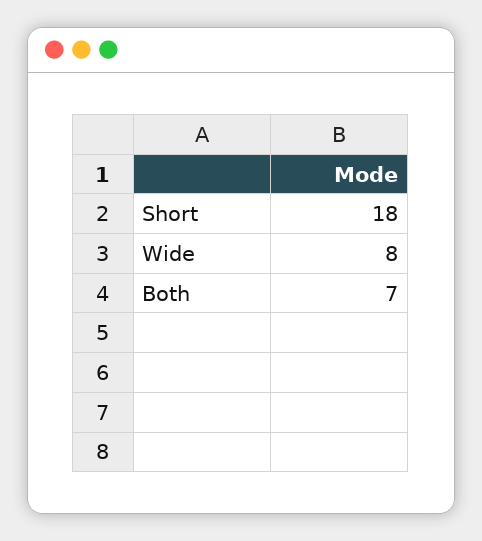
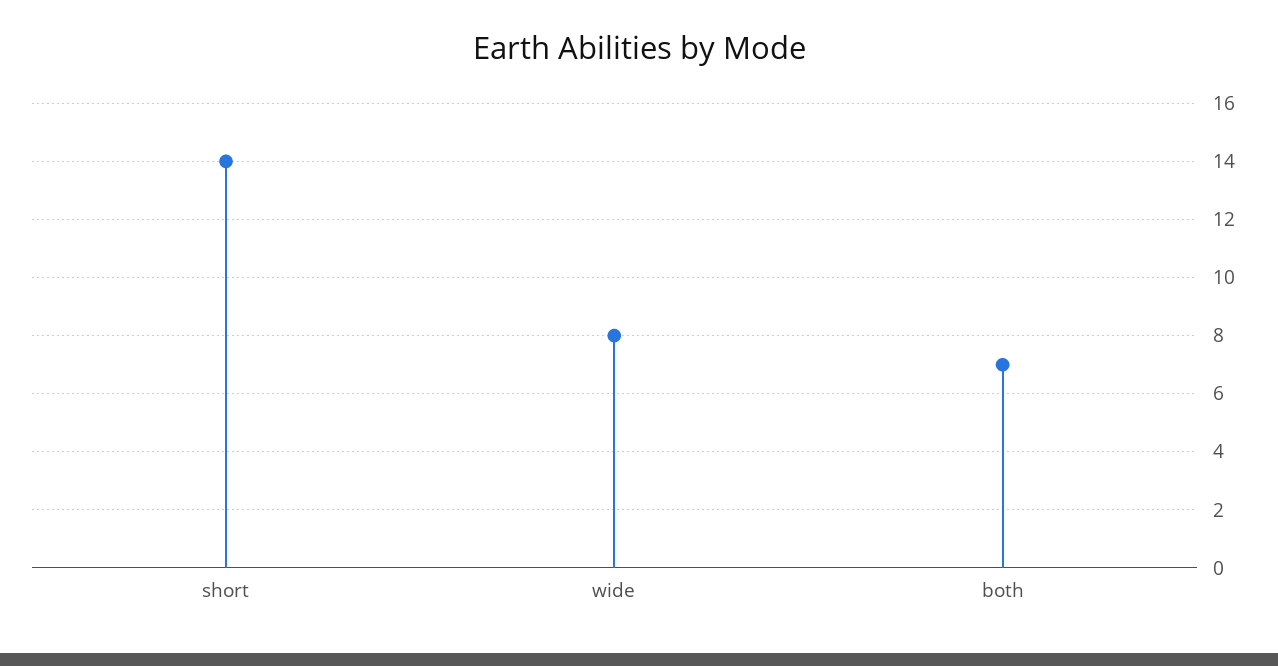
  {
-   "Short": 18,
+   "Short": 14,
    "Wide": 8,
    "Both": 7
  }

